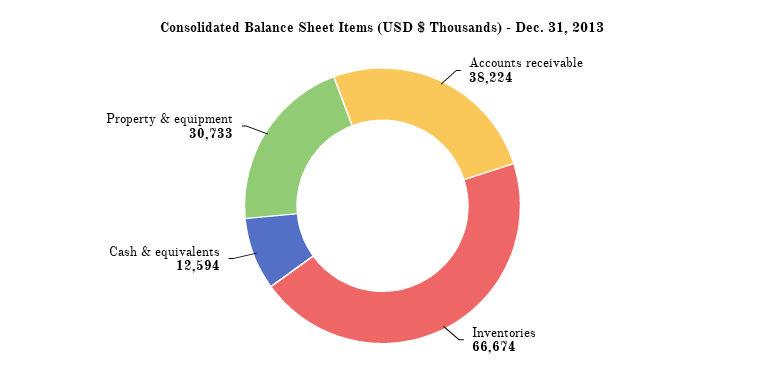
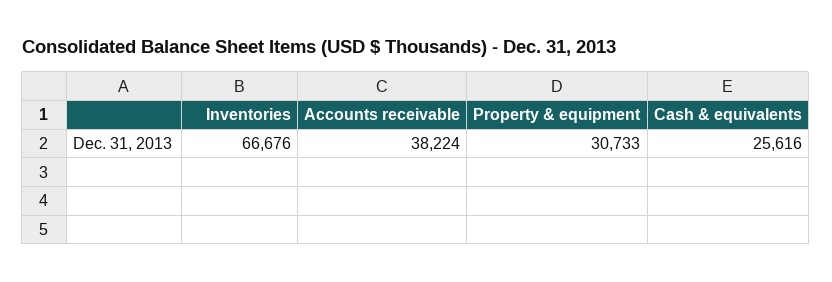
  {
    "Accounts receivable": 38224,
-   "Inventories": 66674,
+   "Inventories": 66676,
-   "Cash & equivalents": 12594,
+   "Cash & equivalents": 25616,
    "Property & equipment": 30733
  }

